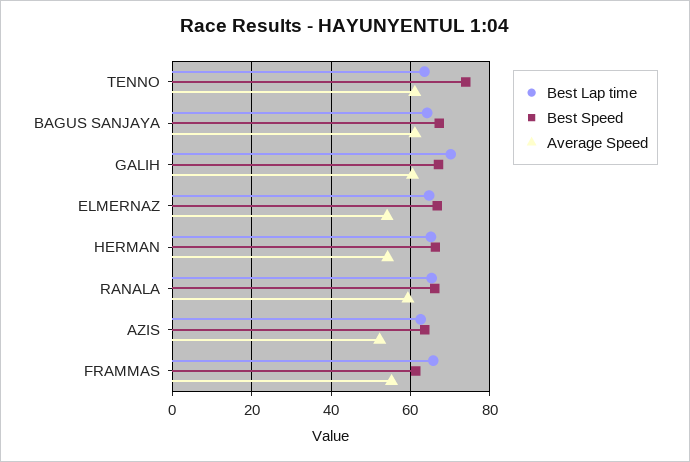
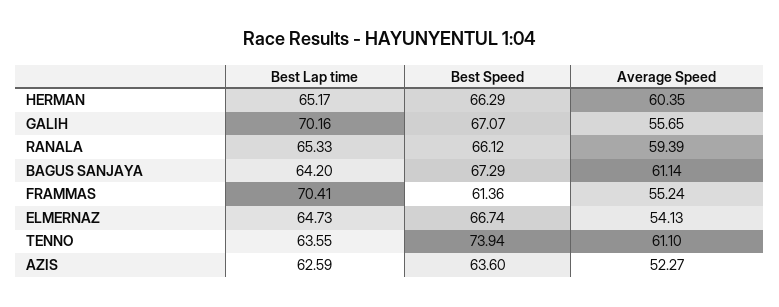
  {
    "Best Lap time": {
      "TENNO": 63.55,
      "BAGUS SANJAYA": 64.2,
      "GALIH": 70.16,
      "ELMERNAZ": 64.73,
      "HERMAN": 65.17,
      "RANALA": 65.33,
      "AZIS": 62.59,
-     "FRAMMAS": 66
+     "FRAMMAS": 70.41
    },
    "Best Speed": {
      "TENNO": 73.94,
      "BAGUS SANJAYA": 67.29,
      "GALIH": 67.07,
      "ELMERNAZ": 66.74,
      "HERMAN": 66.29,
      "RANALA": 66.12,
      "AZIS": 63.6,
      "FRAMMAS": 61.36
    },
    "Average Speed": {
      "TENNO": 61.1,
      "BAGUS SANJAYA": 61.14,
-     "GALIH": 60,
+     "GALIH": 55.65,
      "ELMERNAZ": 54.13,
-     "HERMAN": 54,
+     "HERMAN": 60.35,
      "RANALA": 59.39,
      "AZIS": 52.27,
      "FRAMMAS": 55.24
    }
  }

